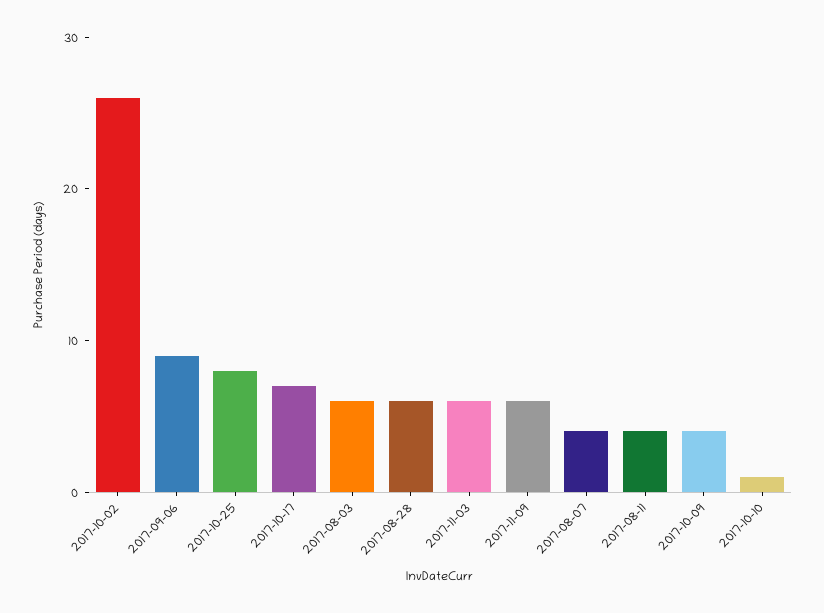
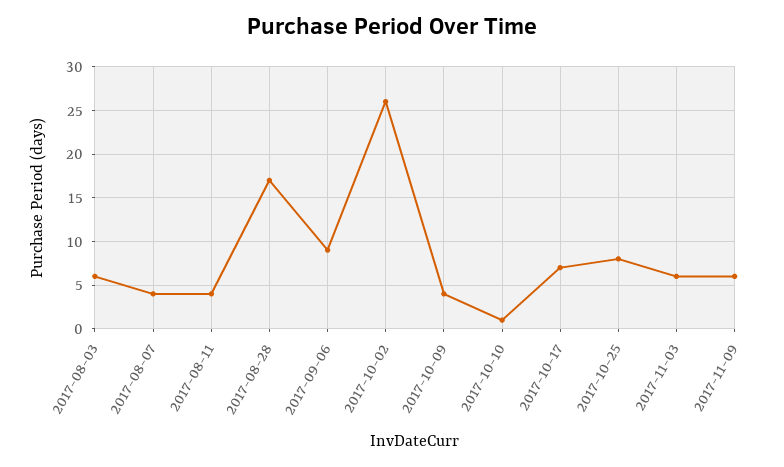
  {
    "2017-10-02": 26,
    "2017-09-06": 9,
    "2017-10-25": 8,
    "2017-10-17": 7,
    "2017-08-03": 6,
-   "2017-08-28": 6,
+   "2017-08-28": 17,
    "2017-11-03": 6,
    "2017-11-09": 6,
    "2017-08-07": 4,
    "2017-08-11": 4,
    "2017-10-09": 4,
    "2017-10-10": 1
  }

